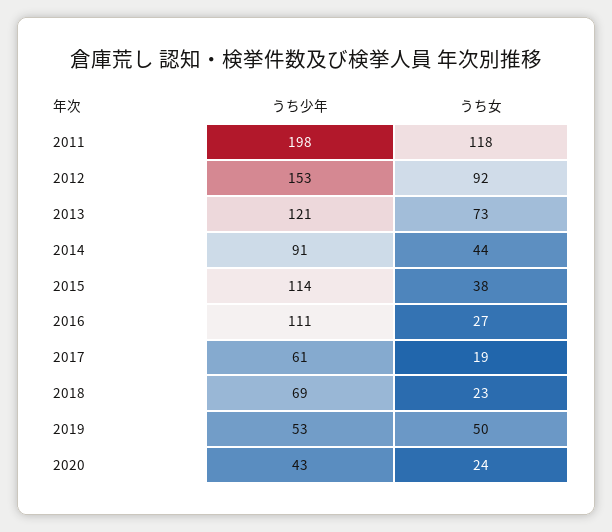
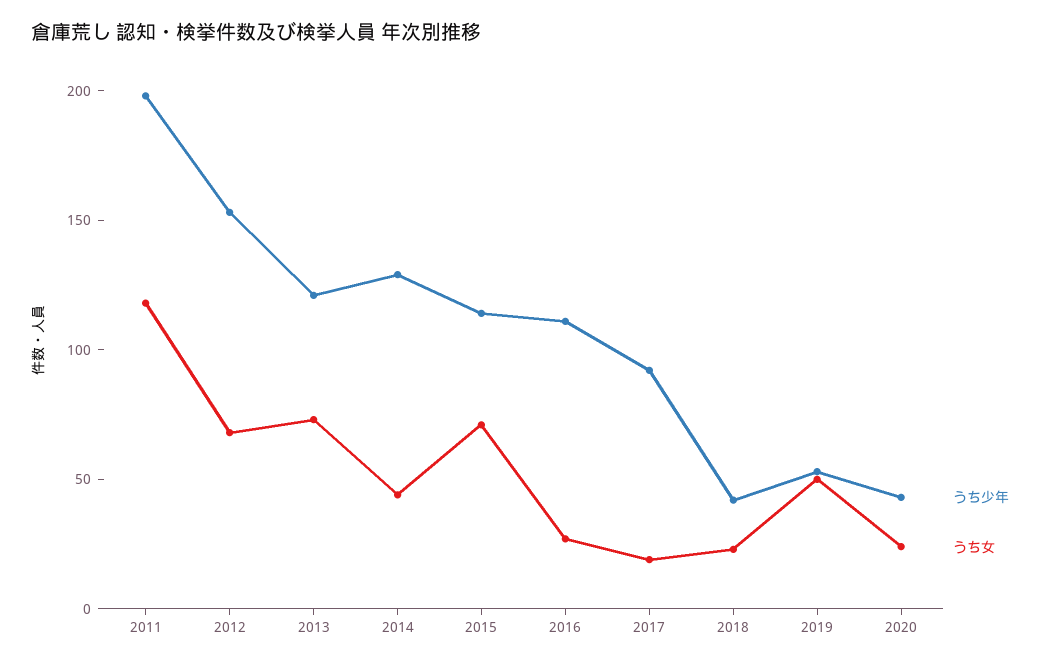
  {
    "うち少年": {
      "2011": 198,
      "2012": 153,
      "2013": 121,
-     "2014": 91,
+     "2014": 130,
      "2015": 114,
      "2016": 111,
-     "2017": 61,
+     "2017": 90,
-     "2018": 69,
+     "2018": 40,
      "2019": 53,
      "2020": 43
    },
    "うち女": {
      "2011": 118,
-     "2012": 92,
+     "2012": 70,
      "2013": 73,
      "2014": 44,
-     "2015": 38,
+     "2015": 70,
      "2016": 27,
      "2017": 19,
      "2018": 23,
      "2019": 50,
      "2020": 24
    }
  }

